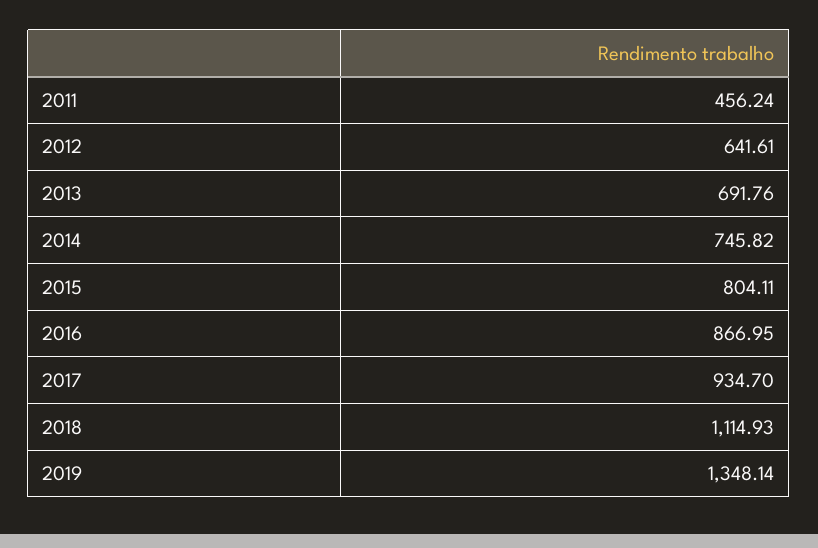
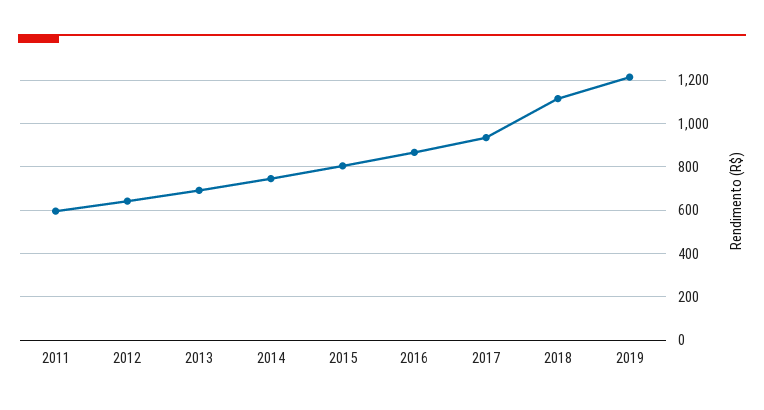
  {
-   "2011": 456.24,
+   "2011": 600,
    "2012": 641.61,
    "2013": 691.76,
    "2014": 745.82,
    "2015": 804.11,
    "2016": 866.95,
    "2017": 934.7,
    "2018": 1114.93,
-   "2019": 1348.14
+   "2019": 1200
  }

